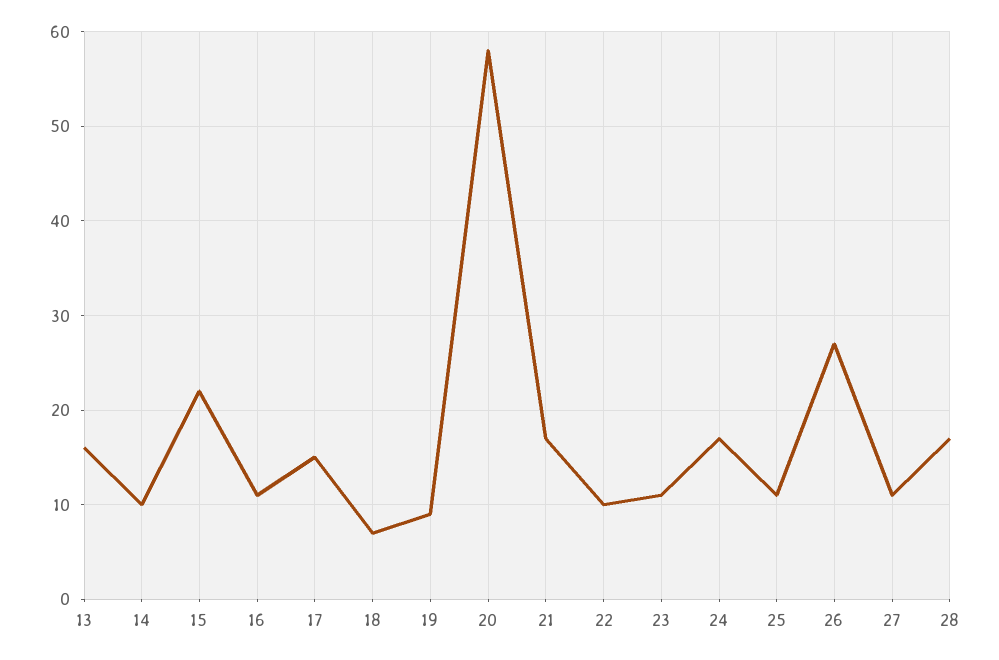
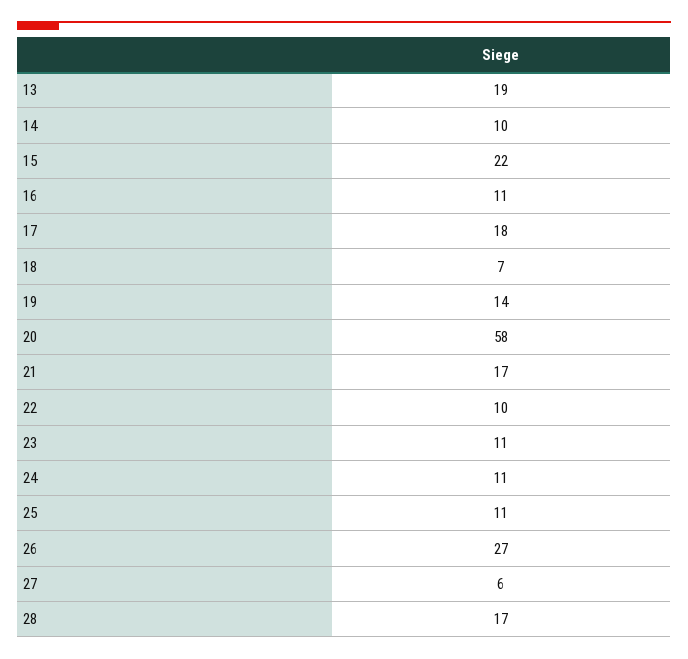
  {
-   "13": 16,
+   "13": 19,
    "14": 10,
    "15": 22,
    "16": 11,
-   "17": 15,
+   "17": 18,
    "18": 7,
-   "19": 9,
+   "19": 14,
    "20": 58,
    "21": 17,
    "22": 10,
    "23": 11,
-   "24": 17,
+   "24": 11,
    "25": 11,
    "26": 27,
-   "27": 11,
+   "27": 6,
    "28": 17
  }

